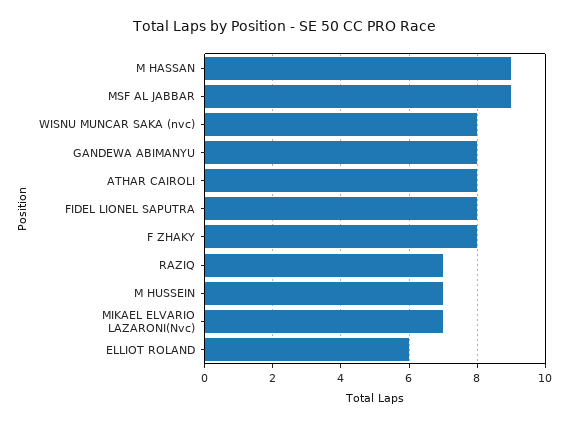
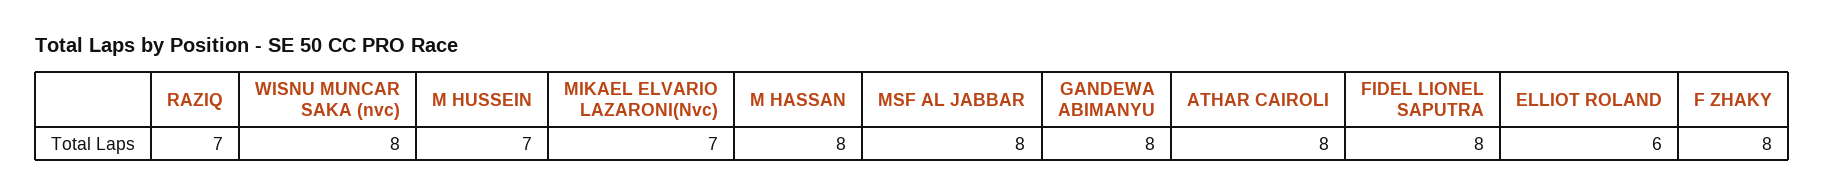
  {
-   "M HASSAN": 9,
+   "M HASSAN": 8,
-   "MSF AL JABBAR": 9,
+   "MSF AL JABBAR": 8,
    "WISNU MUNCAR SAKA (nvc)": 8,
    "GANDEWA ABIMANYU": 8,
    "ATHAR CAIROLI": 8,
    "FIDEL LIONEL SAPUTRA": 8,
    "F ZHAKY": 8,
    "RAZIQ": 7,
    "M HUSSEIN": 7,
    "MIKAEL ELVARIO LAZARONI(Nvc)": 7,
    "ELLIOT ROLAND": 6
  }

